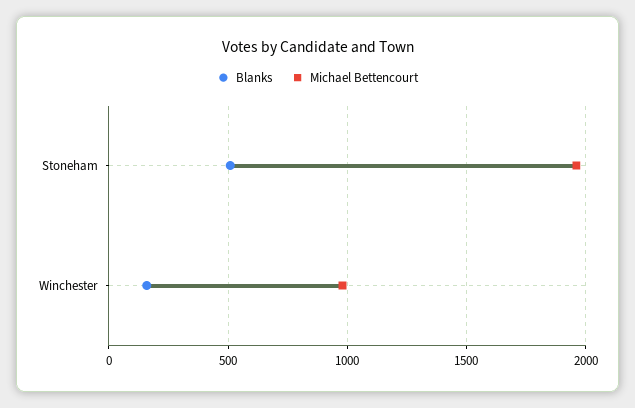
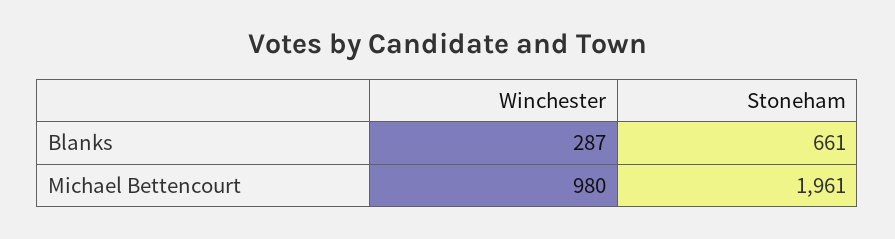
  {
    "Blanks": {
-     "Stoneham": 500,
+     "Stoneham": 661,
-     "Winchester": 150
+     "Winchester": 287
    },
    "Michael Bettencourt": {
      "Stoneham": 1961,
      "Winchester": 980
    }
  }

